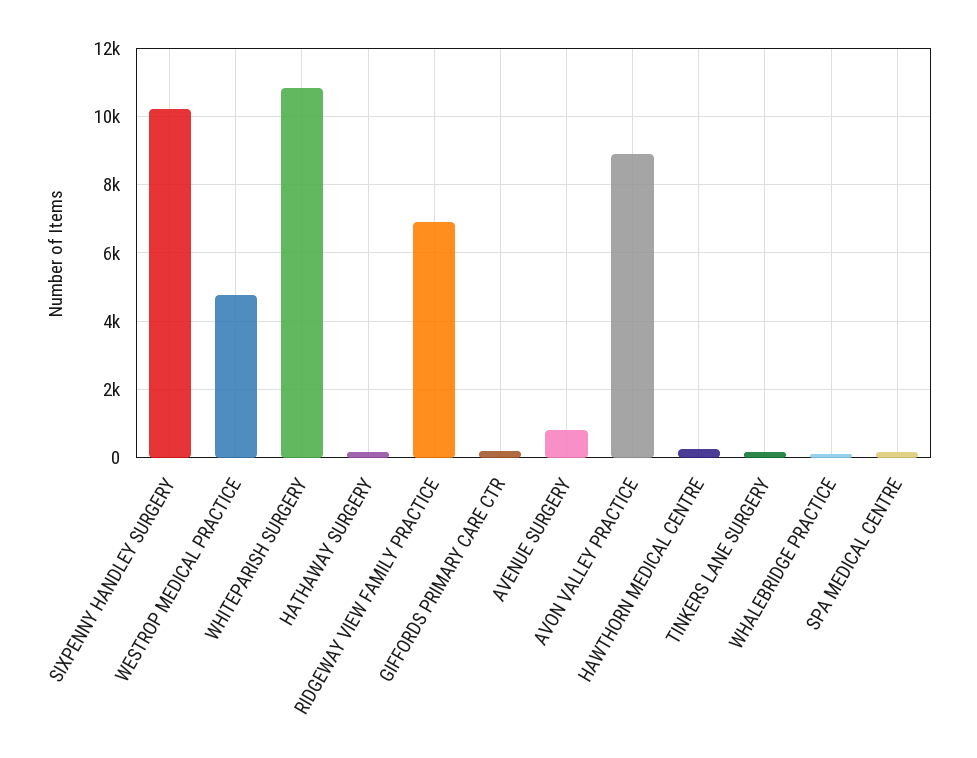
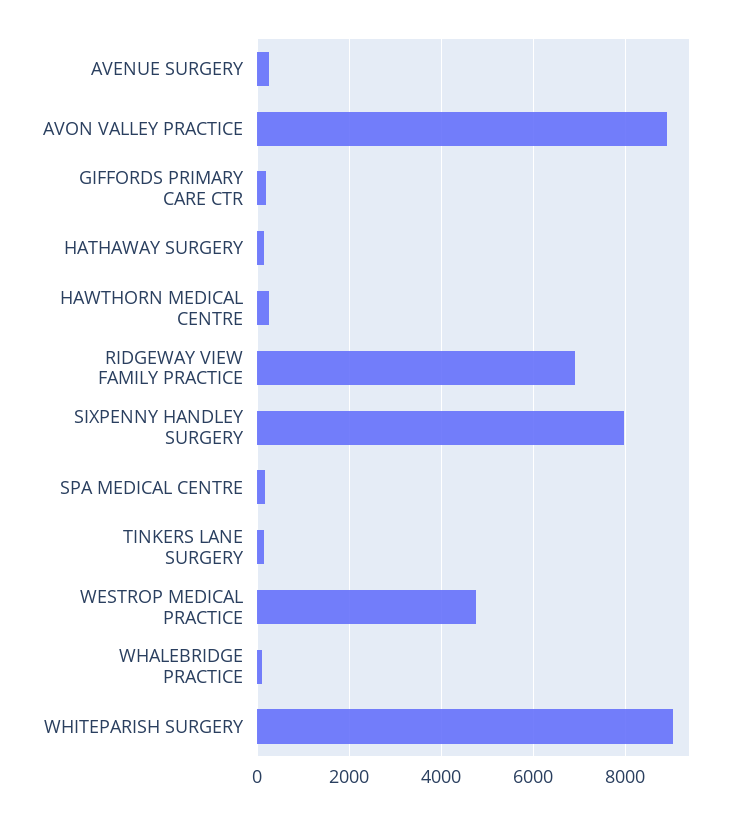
  {
-   "SIXPENNY HANDLEY SURGERY": 10200,
+   "SIXPENNY HANDLEY SURGERY": 8000,
    "WESTROP MEDICAL PRACTICE": 4800,
-   "WHITEPARISH SURGERY": 10800,
+   "WHITEPARISH SURGERY": 9000,
    "HATHAWAY SURGERY": 200,
    "RIDGEWAY VIEW FAMILY PRACTICE": 7000,
    "GIFFORDS PRIMARY CARE CTR": 200,
-   "AVENUE SURGERY": 800,
+   "AVENUE SURGERY": 200,
    "AVON VALLEY PRACTICE": 8800,
    "HAWTHORN MEDICAL CENTRE": 200,
    "TINKERS LANE SURGERY": 200,
    "WHALEBRIDGE PRACTICE": 200,
    "SPA MEDICAL CENTRE": 200
  }

